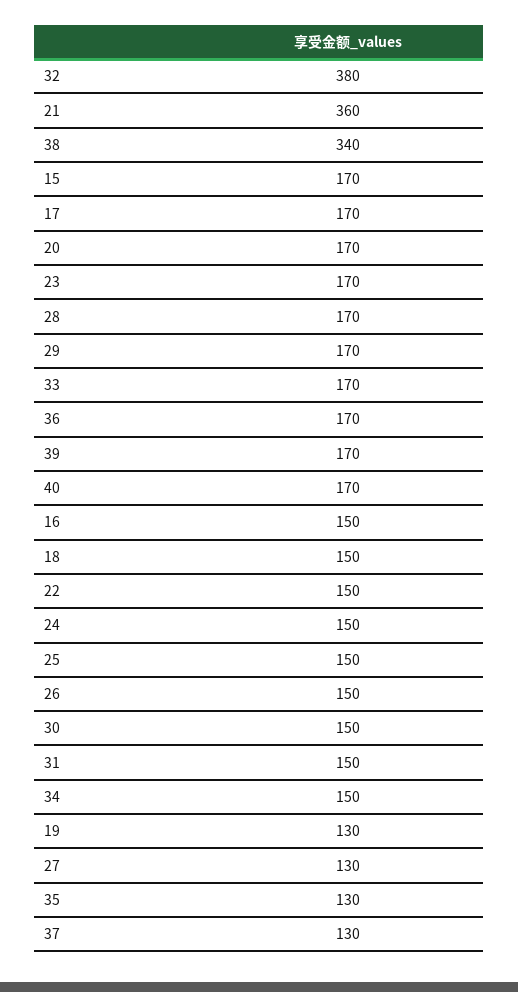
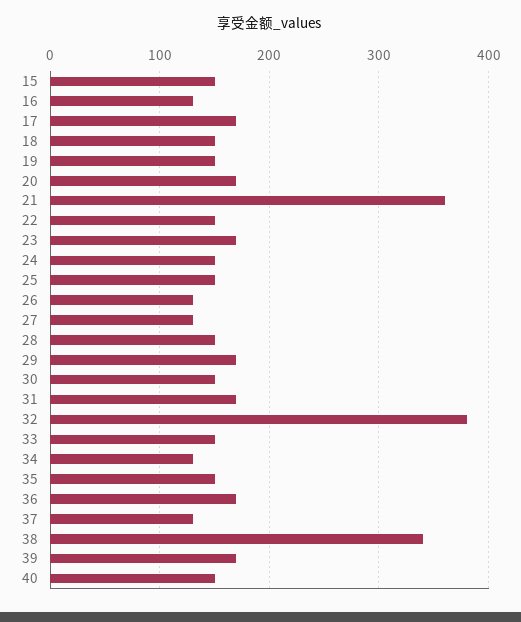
  {
    "32": 380,
    "21": 360,
    "38": 340,
-   "15": 170,
+   "15": 150,
    "17": 170,
    "20": 170,
    "23": 170,
-   "28": 170,
+   "28": 150,
    "29": 170,
-   "33": 170,
+   "33": 150,
    "36": 170,
    "39": 170,
-   "40": 170,
+   "40": 150,
-   "16": 150,
+   "16": 130,
    "18": 150,
    "22": 150,
    "24": 150,
    "25": 150,
-   "26": 150,
+   "26": 130,
    "30": 150,
-   "31": 150,
+   "31": 170,
-   "34": 150,
+   "34": 130,
-   "19": 130,
+   "19": 150,
    "27": 130,
-   "35": 130,
+   "35": 150,
    "37": 130
  }

